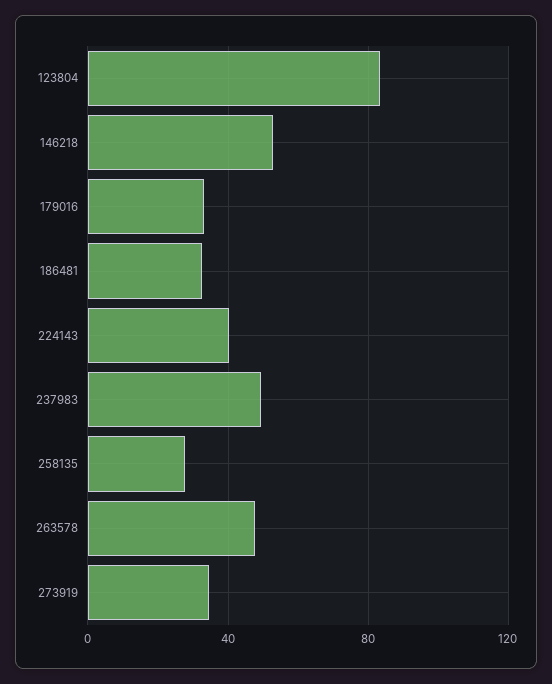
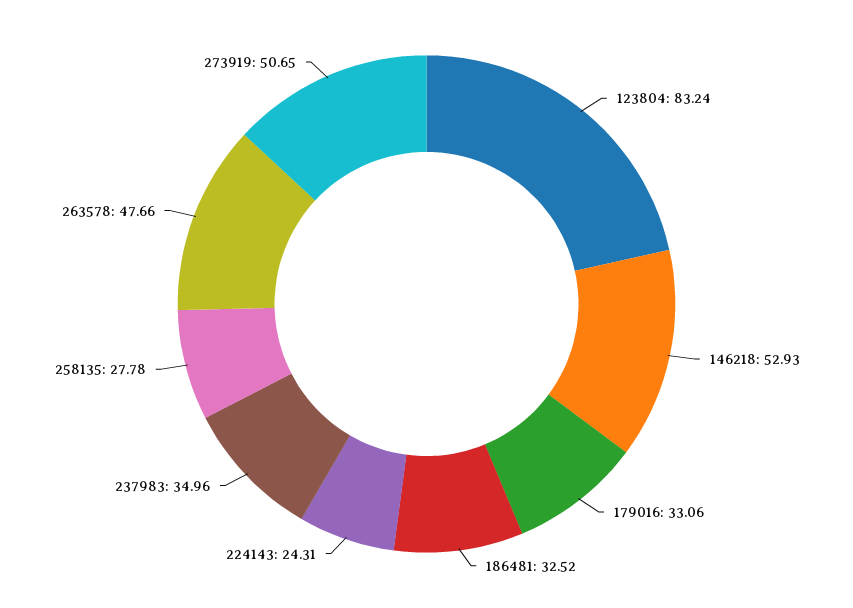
  {
    "123804": 83.24,
    "146218": 52.93,
    "179016": 33.06,
    "186481": 32.52,
-   "224143": 40,
+   "224143": 24.31,
-   "237983": 50,
+   "237983": 34.96,
    "258135": 27.78,
    "263578": 47.66,
-   "273919": 35
+   "273919": 50.65
  }

